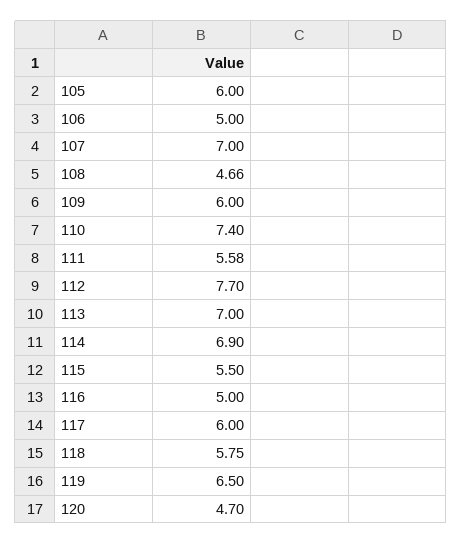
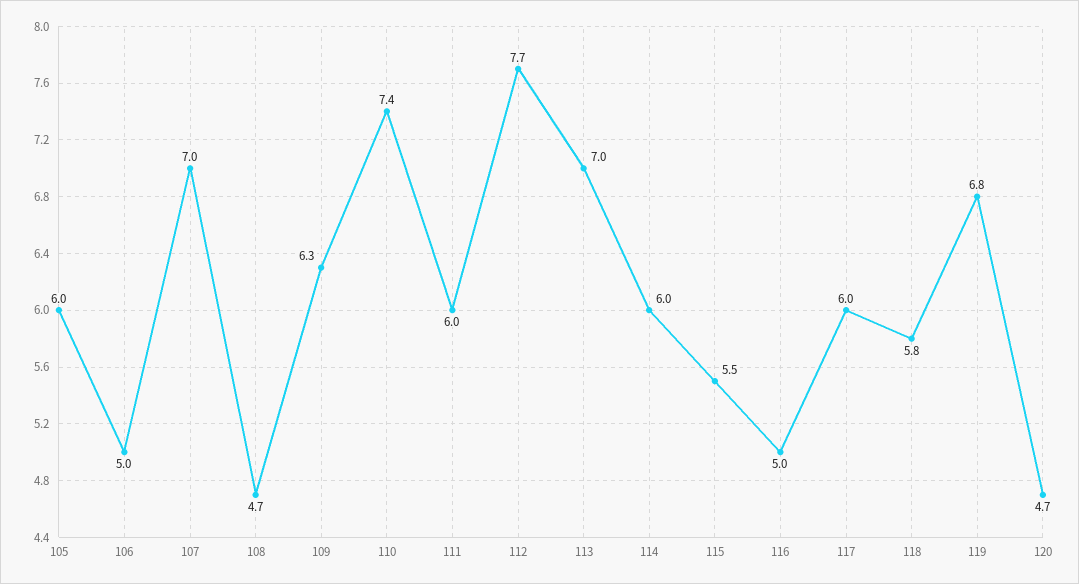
  {
    "105": 6,
    "106": 5,
    "107": 7,
    "108": 4.66,
-   "109": 6,
+   "109": 6.3,
    "110": 7.4,
-   "111": 5.58,
+   "111": 6,
    "112": 7.7,
    "113": 7,
-   "114": 6.9,
+   "114": 6,
    "115": 5.5,
    "116": 5,
    "117": 6,
    "118": 5.75,
-   "119": 6.5,
+   "119": 6.8,
    "120": 4.7
  }

